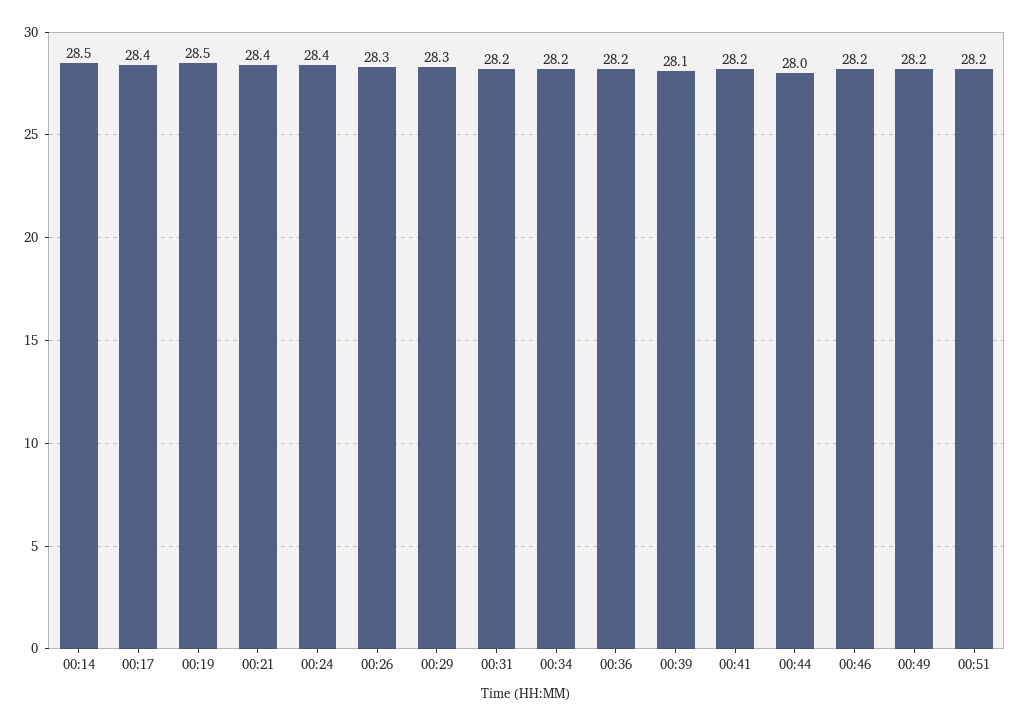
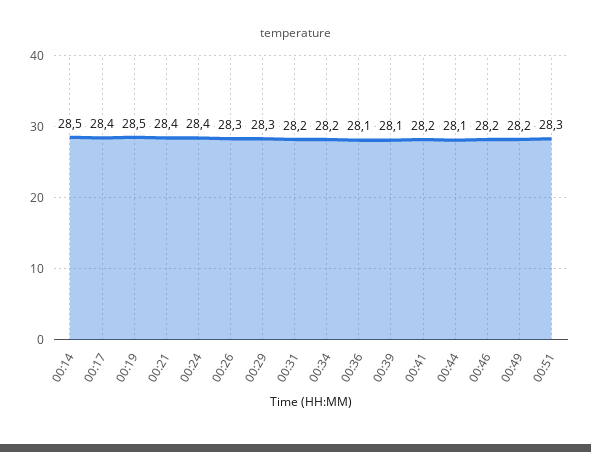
  {
    "00:14": 28.5,
    "00:17": 28.4,
    "00:19": 28.5,
    "00:21": 28.4,
    "00:24": 28.4,
    "00:26": 28.3,
    "00:29": 28.3,
    "00:31": 28.2,
    "00:34": 28.2,
-   "00:36": 28.2,
+   "00:36": 28.1,
    "00:39": 28.1,
    "00:41": 28.2,
-   "00:44": 28,
+   "00:44": 28.1,
    "00:46": 28.2,
    "00:49": 28.2,
-   "00:51": 28.2
+   "00:51": 28.3
  }

